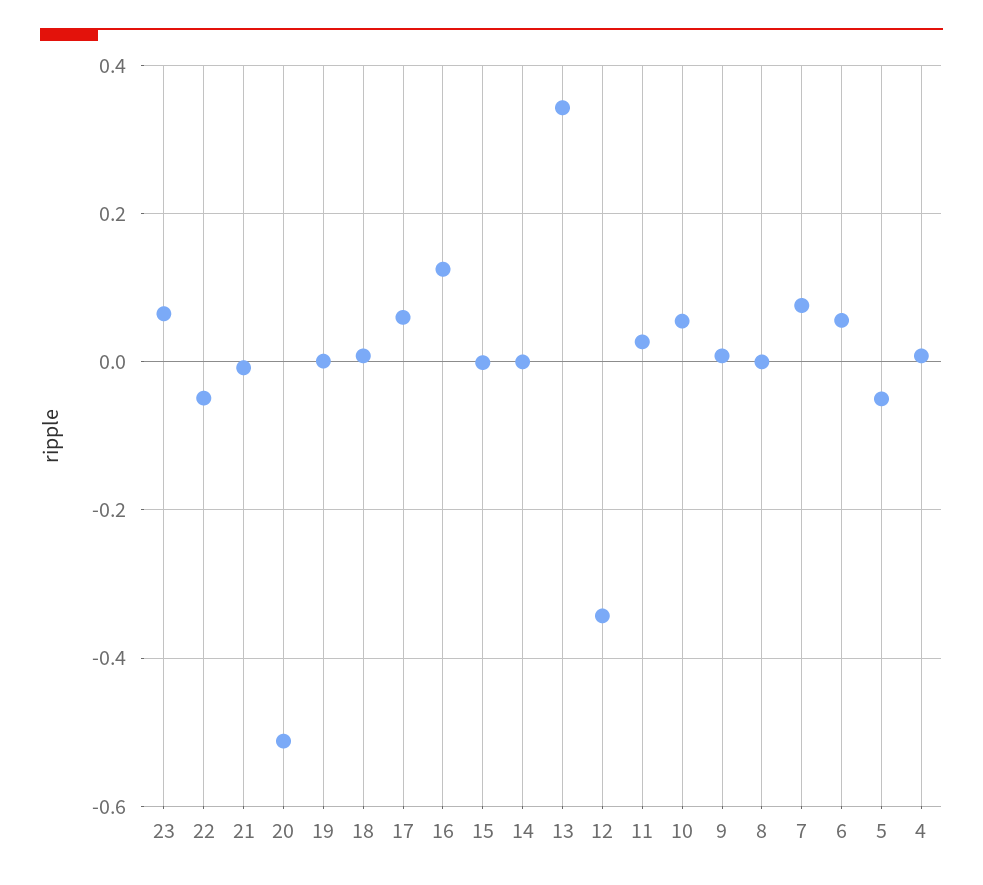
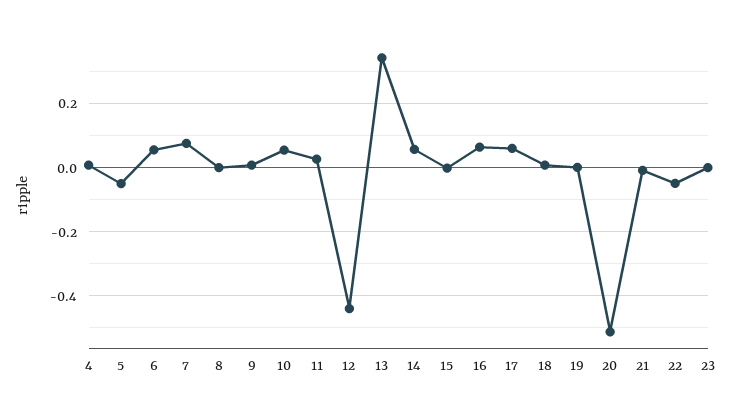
  {
-   "23": 0.06,
+   "23": 0,
    "22": -0.04,
    "21": 0,
    "20": -0.52,
    "19": 0,
    "18": 0,
    "17": 0.06,
-   "16": 0.12,
+   "16": 0.06,
    "15": 0,
-   "14": 0,
+   "14": 0.06,
    "13": 0.34,
-   "12": -0.34,
+   "12": -0.44,
    "11": 0.02,
    "10": 0.06,
    "9": 0,
    "8": 0,
    "7": 0.08,
    "6": 0.06,
    "5": -0.06,
    "4": 0
  }

